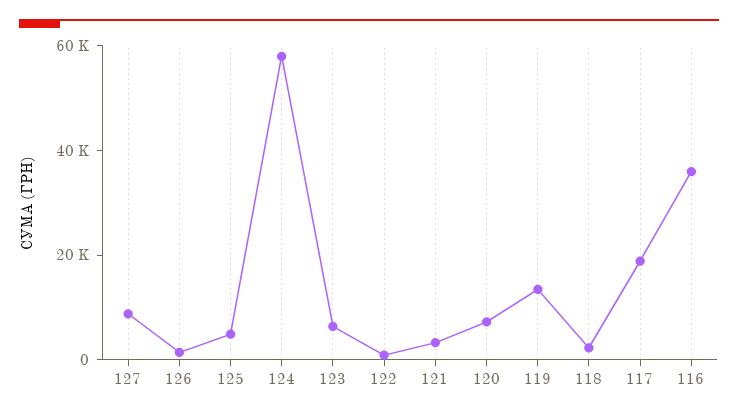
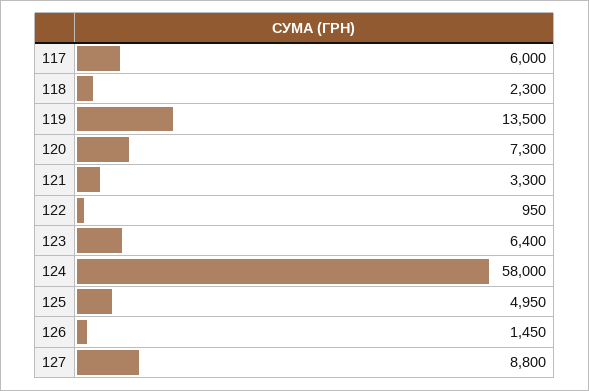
  {
    "127": 8800,
    "126": 1450,
    "125": 4950,
    "124": 58000,
    "123": 6400,
    "122": 950,
    "121": 3300,
    "120": 7300,
    "119": 13500,
    "118": 2300,
-   "117": 20000,
+   "117": 6000
-   "116": 35000
  }

